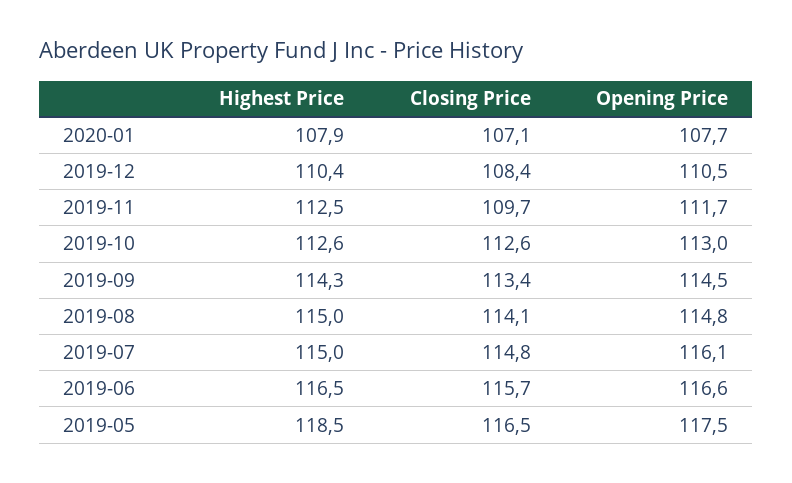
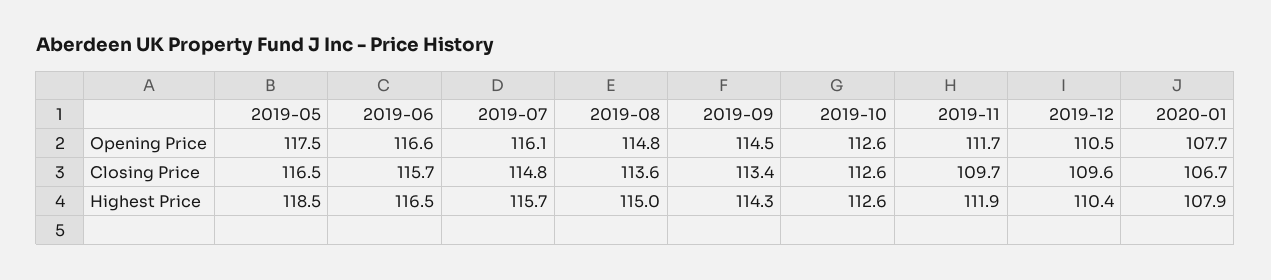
  {
    "Highest Price": {
      "2020-01": 107.9,
      "2019-12": 110.4,
-     "2019-11": 112.5,
+     "2019-11": 111.9,
      "2019-10": 112.6,
      "2019-09": 114.3,
      "2019-08": 115,
-     "2019-07": 115,
+     "2019-07": 115.7,
      "2019-06": 116.5,
      "2019-05": 118.5
    },
    "Closing Price": {
-     "2020-01": 107.1,
+     "2020-01": 106.7,
-     "2019-12": 108.4,
+     "2019-12": 109.6,
      "2019-11": 109.7,
      "2019-10": 112.6,
      "2019-09": 113.4,
-     "2019-08": 114.1,
+     "2019-08": 113.6,
      "2019-07": 114.8,
      "2019-06": 115.7,
      "2019-05": 116.5
    },
    "Opening Price": {
      "2020-01": 107.7,
      "2019-12": 110.5,
      "2019-11": 111.7,
-     "2019-10": 113,
+     "2019-10": 112.6,
      "2019-09": 114.5,
      "2019-08": 114.8,
      "2019-07": 116.1,
      "2019-06": 116.6,
      "2019-05": 117.5
    }
  }

